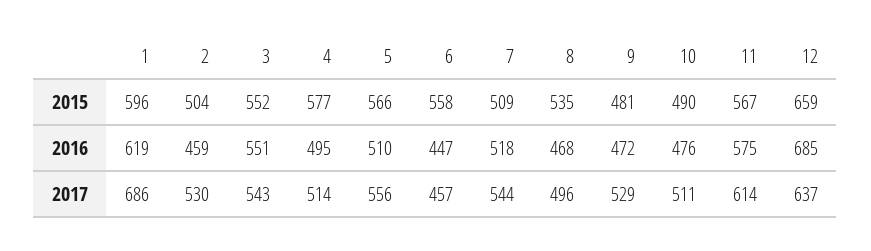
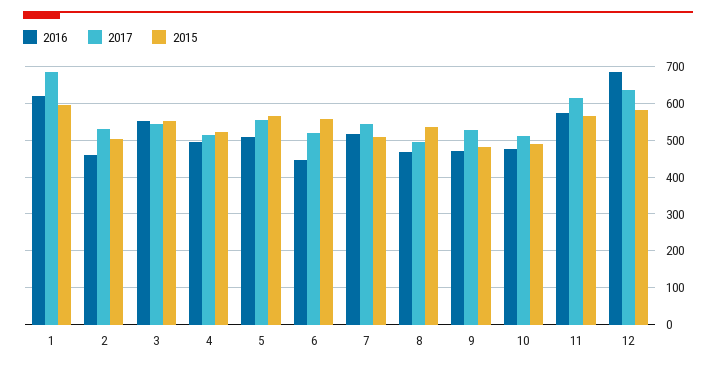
  {
    "2015": {
      "1": 596,
      "2": 504,
      "3": 552,
-     "4": 577,
+     "4": 520,
      "5": 566,
      "6": 558,
      "7": 509,
      "8": 535,
      "9": 481,
      "10": 490,
      "11": 567,
-     "12": 659
+     "12": 580
    },
    "2016": {
      "1": 619,
      "2": 459,
      "3": 551,
      "4": 495,
      "5": 510,
      "6": 447,
      "7": 518,
      "8": 468,
      "9": 472,
      "10": 476,
      "11": 575,
      "12": 685
    },
    "2017": {
      "1": 686,
      "2": 530,
      "3": 543,
      "4": 514,
      "5": 556,
-     "6": 457,
+     "6": 520,
      "7": 544,
      "8": 496,
      "9": 529,
      "10": 511,
      "11": 614,
      "12": 637
    }
  }

